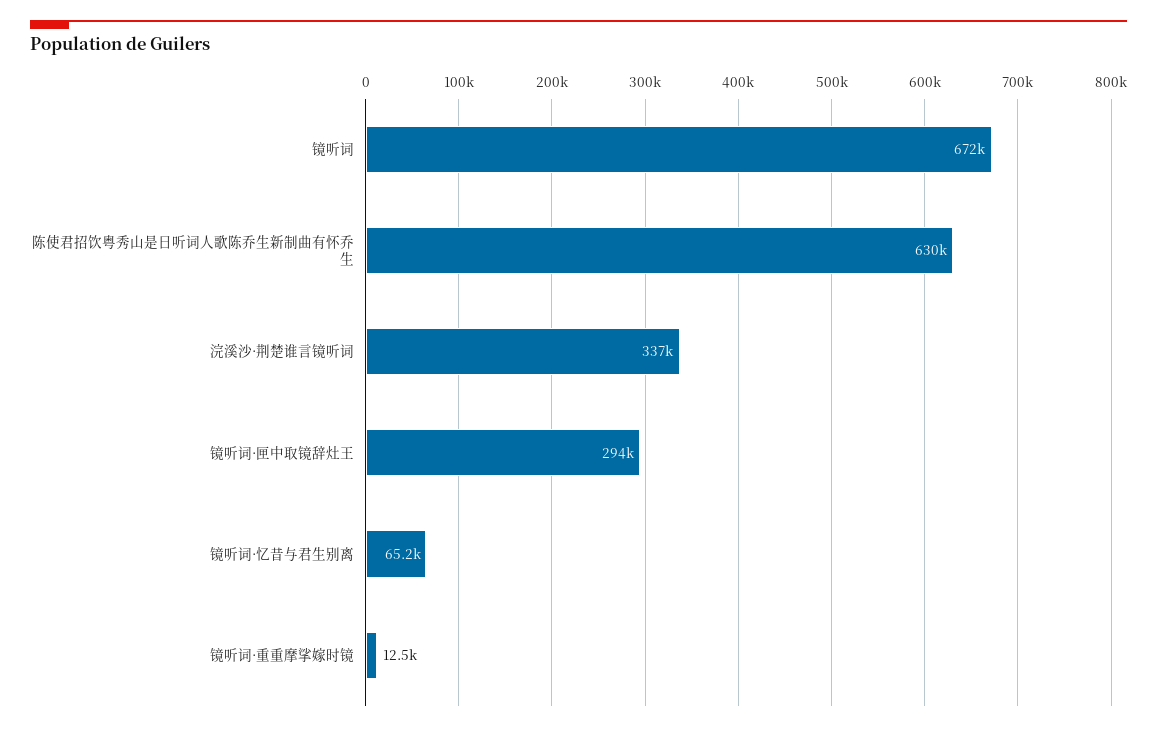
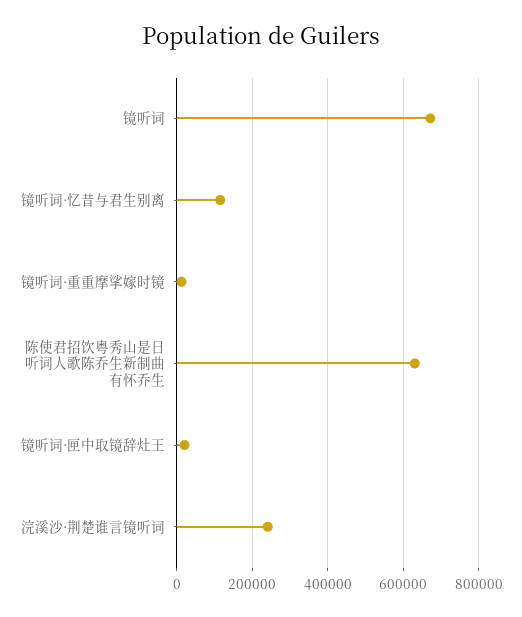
  {
    "镜听词": 672000,
    "陈使君招饮粤秀山是日听词人歌陈乔生新制曲有怀乔生": 630000,
-   "浣溪沙·荆楚谁言镜听词": 337000,
+   "浣溪沙·荆楚谁言镜听词": 240000,
-   "镜听词·匣中取镜辞灶王": 294000,
+   "镜听词·匣中取镜辞灶王": 20000,
-   "镜听词·忆昔与君生别离": 65200,
+   "镜听词·忆昔与君生别离": 120000,
    "镜听词·重重摩挲嫁时镜": 12500
  }

